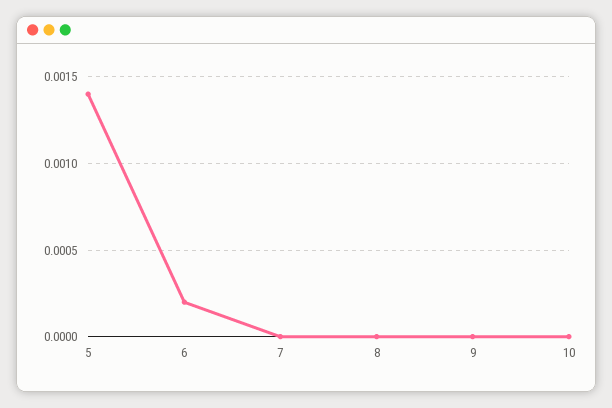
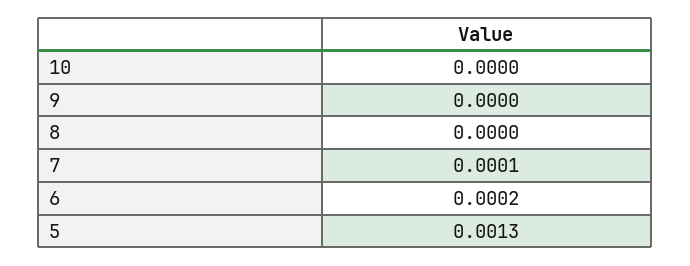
  {
-   "5": 0.0014,
+   "5": 0.0013,
    "6": 0.0002,
-   "7": 0,
+   "7": 0.0001,
    "8": 0,
    "9": 0,
    "10": 0
  }

